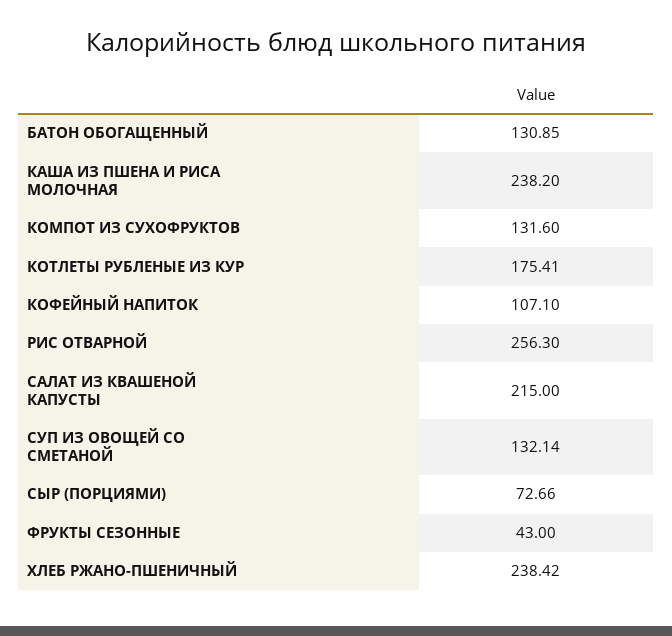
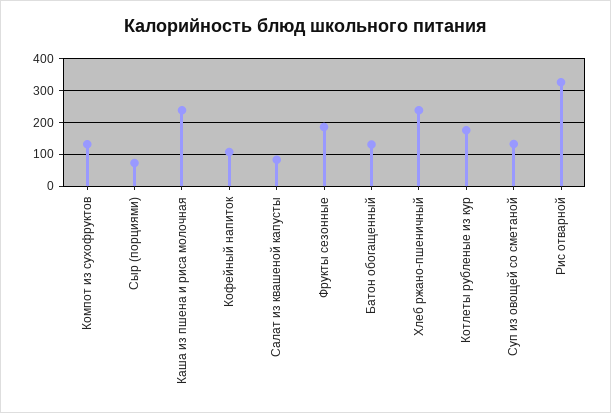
  {
    "БАТОН ОБОГАЩЕННЫЙ": 130.85,
    "КАША ИЗ ПШЕНА И РИСА МОЛОЧНАЯ": 238.2,
    "КОМПОТ ИЗ СУХОФРУКТОВ": 131.6,
    "КОТЛЕТЫ РУБЛЕНЫЕ ИЗ КУР": 175.41,
    "КОФЕЙНЫЙ НАПИТОК": 107.1,
-   "РИС ОТВАРНОЙ": 256.3,
+   "РИС ОТВАРНОЙ": 320,
-   "САЛАТ ИЗ КВАШЕНОЙ КАПУСТЫ": 215,
+   "САЛАТ ИЗ КВАШЕНОЙ КАПУСТЫ": 80,
    "СУП ИЗ ОВОЩЕЙ СО СМЕТАНОЙ": 132.14,
    "СЫР (ПОРЦИЯМИ)": 72.66,
-   "ФРУКТЫ СЕЗОННЫЕ": 43,
+   "ФРУКТЫ СЕЗОННЫЕ": 180,
    "ХЛЕБ РЖАНО-ПШЕНИЧНЫЙ": 238.42
  }

